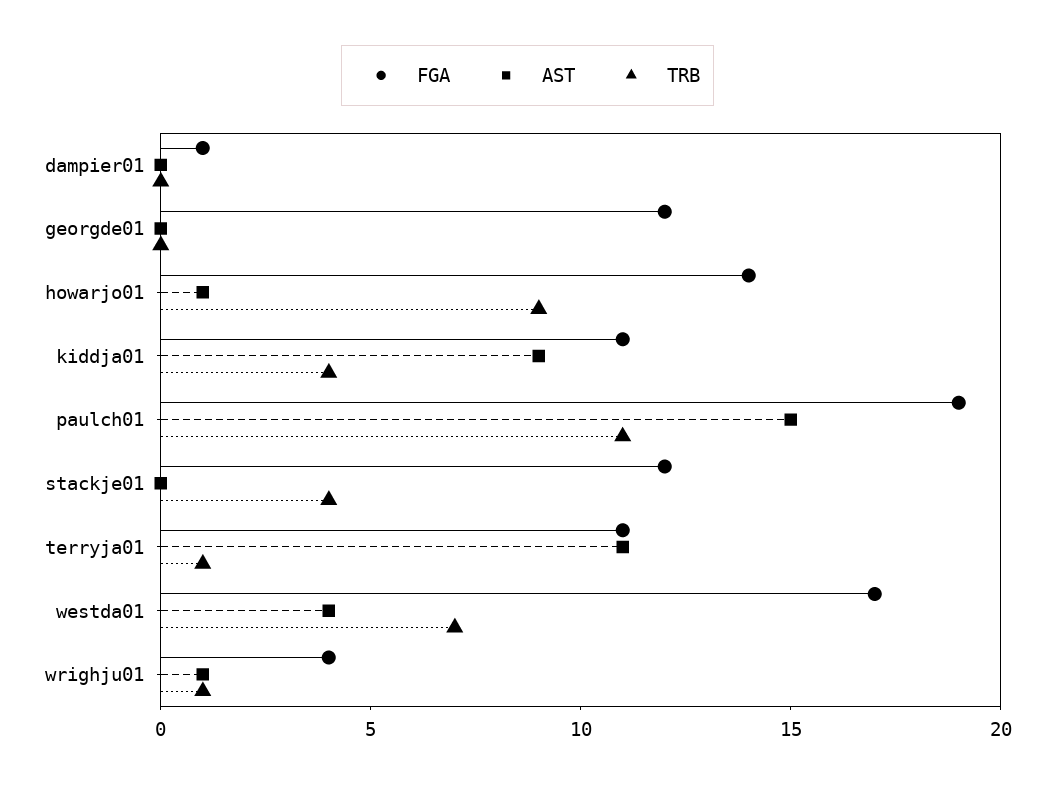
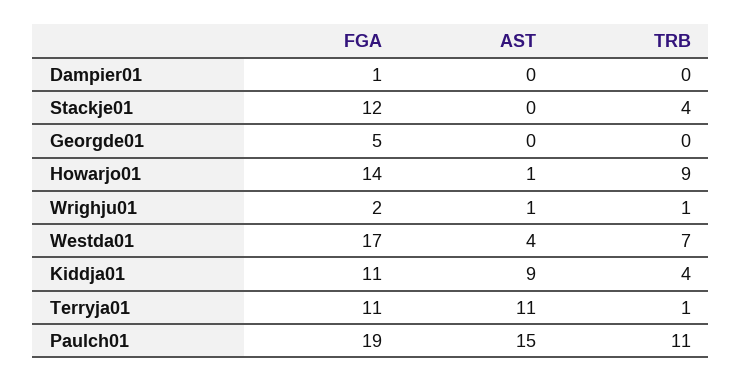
  {
    "FGA": {
      "dampier01": 1,
-     "georgde01": 12,
+     "georgde01": 5,
      "howarjo01": 14,
      "kiddja01": 11,
      "paulch01": 19,
      "stackje01": 12,
      "terryja01": 11,
      "westda01": 17,
-     "wrighju01": 4
+     "wrighju01": 2
    },
    "AST": {
      "dampier01": 0,
      "georgde01": 0,
      "howarjo01": 1,
      "kiddja01": 9,
      "paulch01": 15,
      "stackje01": 0,
      "terryja01": 11,
      "westda01": 4,
      "wrighju01": 1
    },
    "TRB": {
      "dampier01": 0,
      "georgde01": 0,
      "howarjo01": 9,
      "kiddja01": 4,
      "paulch01": 11,
      "stackje01": 4,
      "terryja01": 1,
      "westda01": 7,
      "wrighju01": 1
    }
  }

